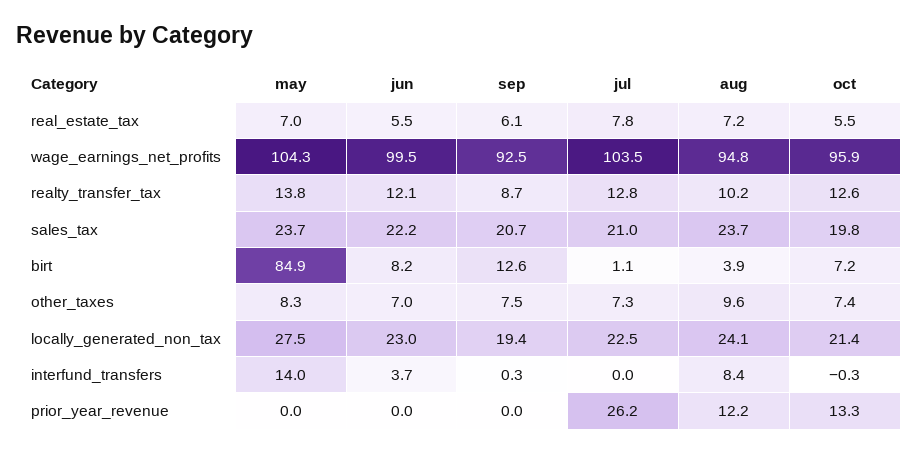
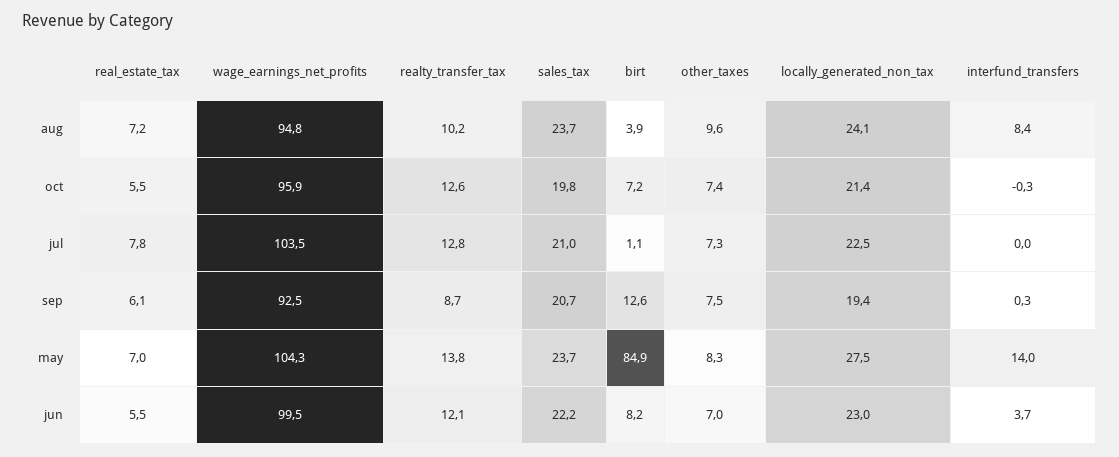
  {
    "may": {
      "real_estate_tax": 7,
      "wage_earnings_net_profits": 104.3,
      "realty_transfer_tax": 13.8,
      "sales_tax": 23.7,
      "birt": 84.9,
      "other_taxes": 8.3,
      "locally_generated_non_tax": 27.5,
-     "interfund_transfers": 14,
+     "interfund_transfers": 14
-     "prior_year_revenue": 0
    },
    "jun": {
      "real_estate_tax": 5.5,
      "wage_earnings_net_profits": 99.5,
      "realty_transfer_tax": 12.1,
      "sales_tax": 22.2,
      "birt": 8.2,
      "other_taxes": 7,
      "locally_generated_non_tax": 23,
-     "interfund_transfers": 3.7,
+     "interfund_transfers": 3.7
-     "prior_year_revenue": 0
    },
    "sep": {
      "real_estate_tax": 6.1,
      "wage_earnings_net_profits": 92.5,
      "realty_transfer_tax": 8.7,
      "sales_tax": 20.7,
      "birt": 12.6,
      "other_taxes": 7.5,
      "locally_generated_non_tax": 19.4,
-     "interfund_transfers": 0.3,
+     "interfund_transfers": 0.3
-     "prior_year_revenue": 0
    },
    "jul": {
      "real_estate_tax": 7.8,
      "wage_earnings_net_profits": 103.5,
      "realty_transfer_tax": 12.8,
      "sales_tax": 21,
      "birt": 1.1,
      "other_taxes": 7.3,
      "locally_generated_non_tax": 22.5,
-     "interfund_transfers": 0,
+     "interfund_transfers": 0
-     "prior_year_revenue": 26.2
    },
    "aug": {
      "real_estate_tax": 7.2,
      "wage_earnings_net_profits": 94.8,
      "realty_transfer_tax": 10.2,
      "sales_tax": 23.7,
      "birt": 3.9,
      "other_taxes": 9.6,
      "locally_generated_non_tax": 24.1,
-     "interfund_transfers": 8.4,
+     "interfund_transfers": 8.4
-     "prior_year_revenue": 12.2
    },
    "oct": {
      "real_estate_tax": 5.5,
      "wage_earnings_net_profits": 95.9,
      "realty_transfer_tax": 12.6,
      "sales_tax": 19.8,
      "birt": 7.2,
      "other_taxes": 7.4,
      "locally_generated_non_tax": 21.4,
-     "interfund_transfers": -0.3,
+     "interfund_transfers": -0.3
-     "prior_year_revenue": 13.3
    }
  }

